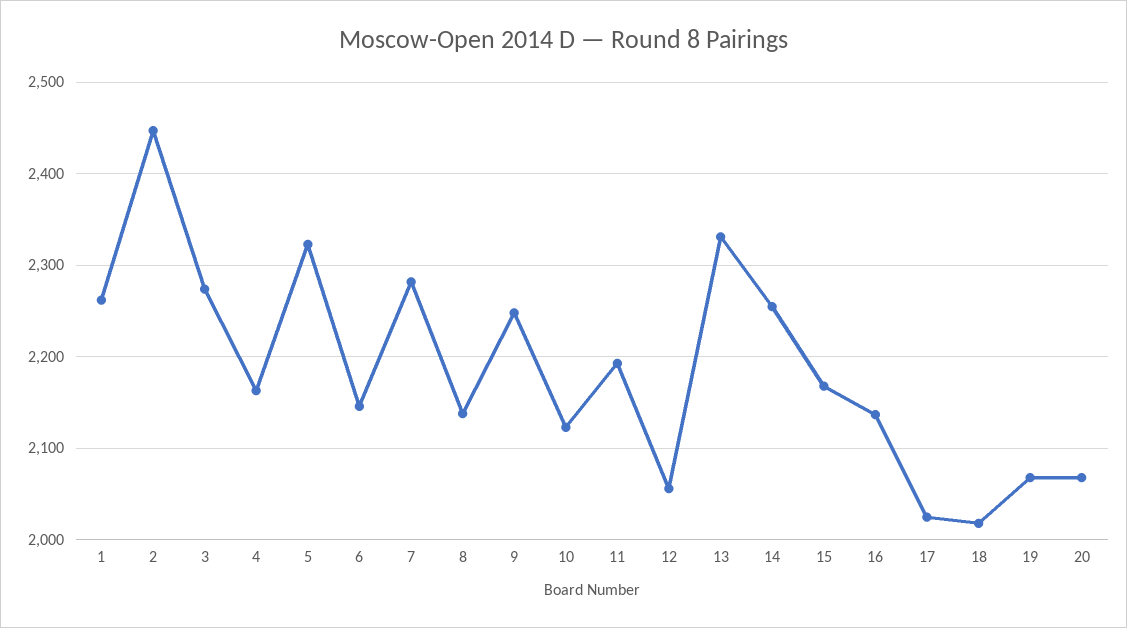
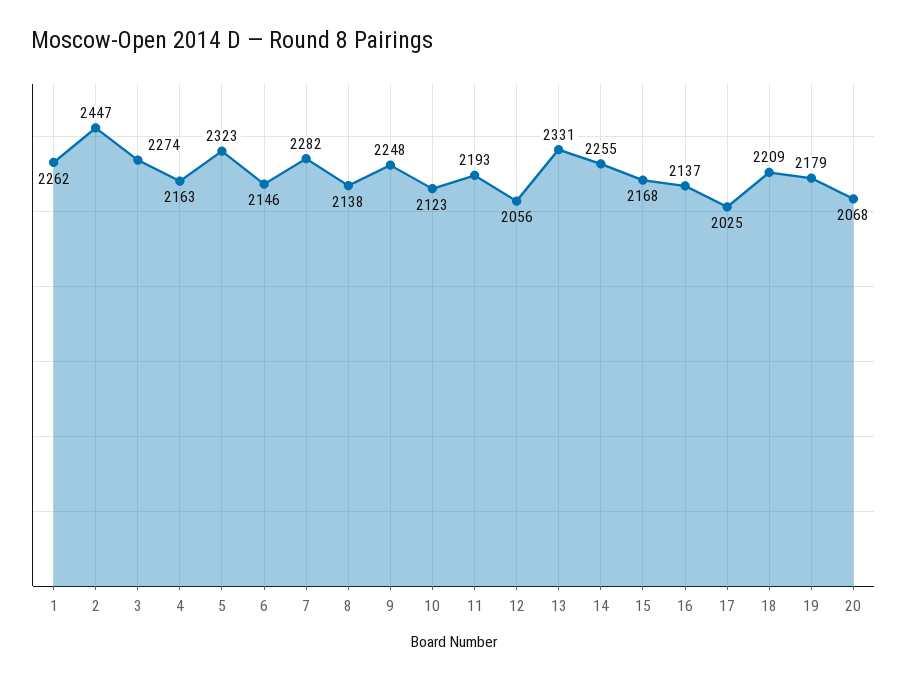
  {
    "1": 2262,
    "2": 2447,
    "3": 2274,
    "4": 2163,
    "5": 2323,
    "6": 2146,
    "7": 2282,
    "8": 2138,
    "9": 2248,
    "10": 2123,
    "11": 2193,
    "12": 2056,
    "13": 2331,
    "14": 2255,
    "15": 2168,
    "16": 2137,
    "17": 2025,
-   "18": 2020,
+   "18": 2209,
-   "19": 2070,
+   "19": 2179,
    "20": 2068
  }

